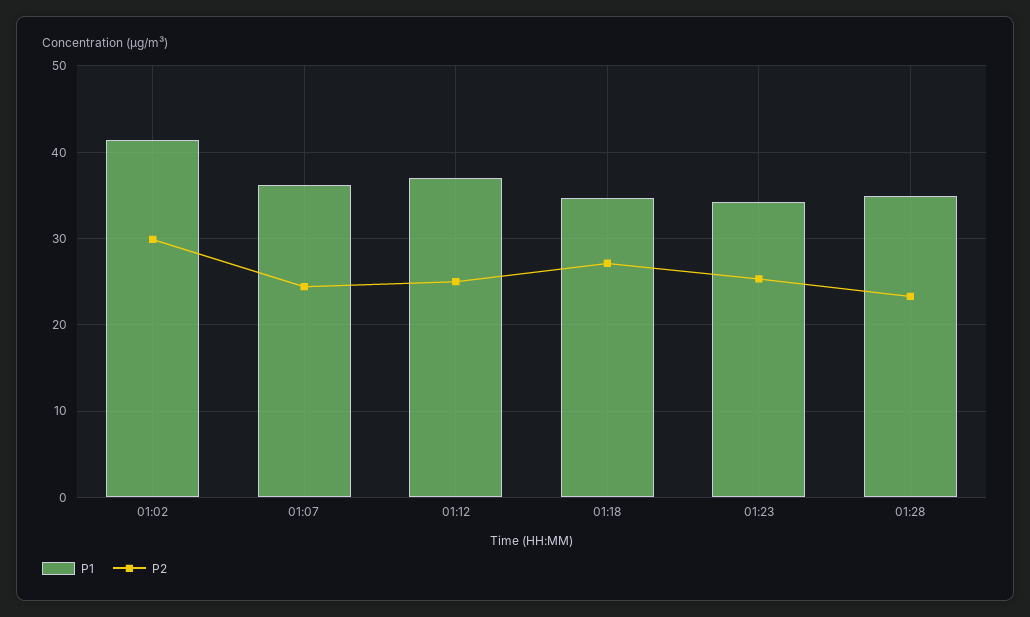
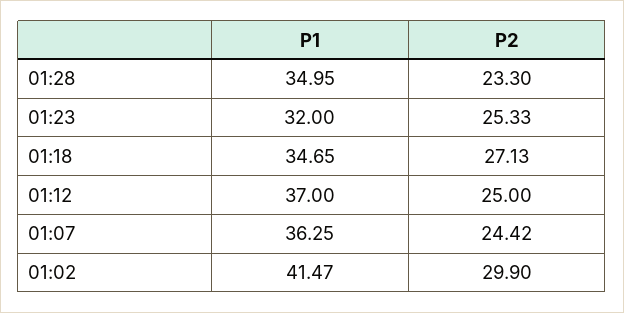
  {
    "P1": {
      "01:02": 41.47,
      "01:07": 36.25,
      "01:12": 37,
      "01:18": 34.65,
-     "01:23": 34,
+     "01:23": 32,
      "01:28": 34.95
    },
    "P2": {
      "01:02": 29.9,
      "01:07": 24.42,
      "01:12": 25,
      "01:18": 27.13,
      "01:23": 25.33,
      "01:28": 23.3
    }
  }

